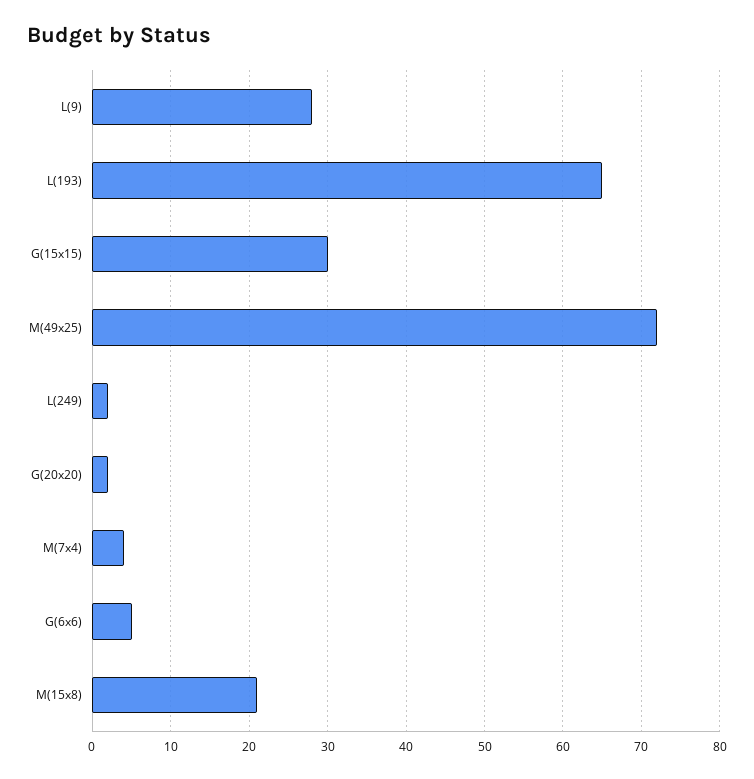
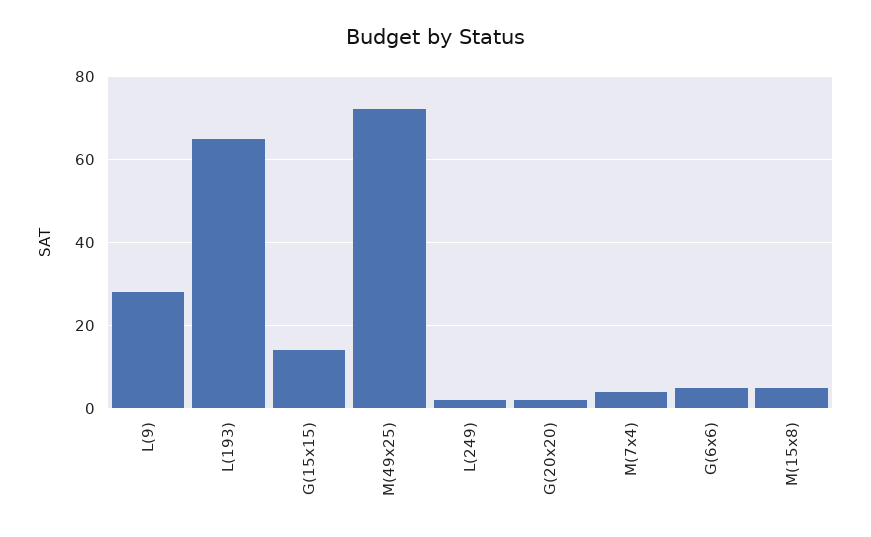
  {
    "L(9)": 28,
    "L(193)": 65,
-   "G(15x15)": 30,
+   "G(15x15)": 15,
    "M(49x25)": 72,
    "L(249)": 2,
    "G(20x20)": 2,
    "M(7x4)": 4,
    "G(6x6)": 5,
-   "M(15x8)": 21
+   "M(15x8)": 5
  }

